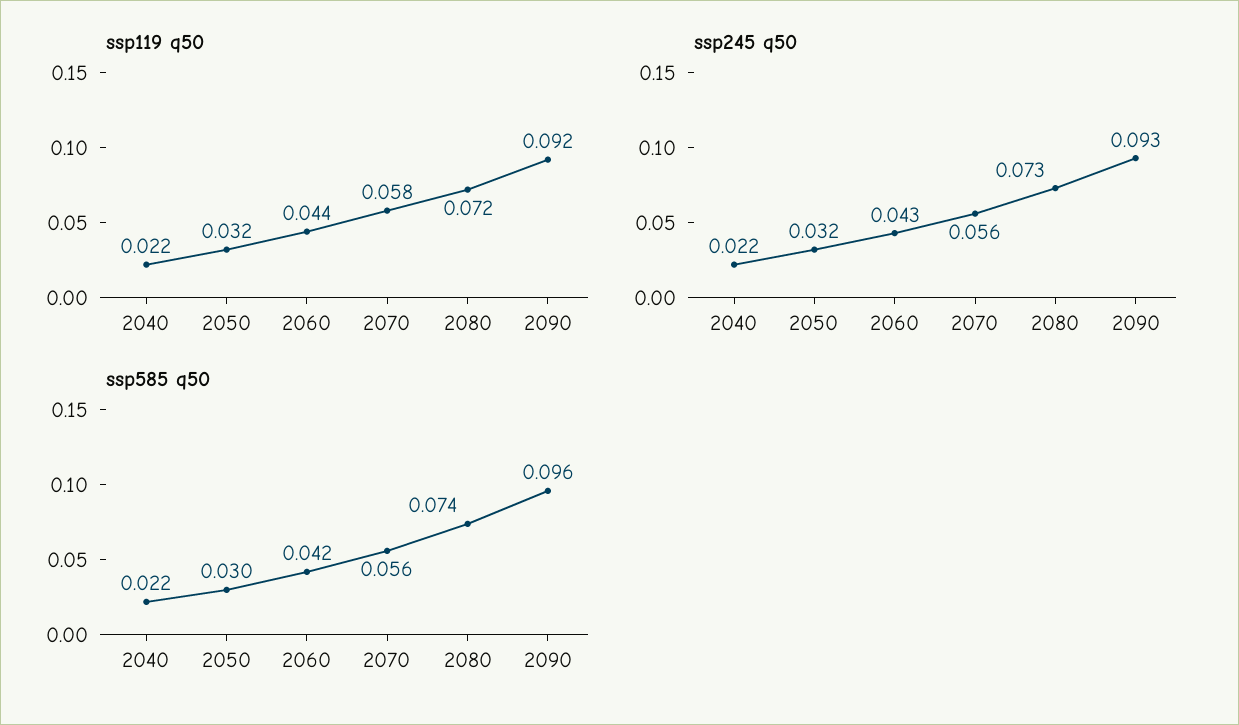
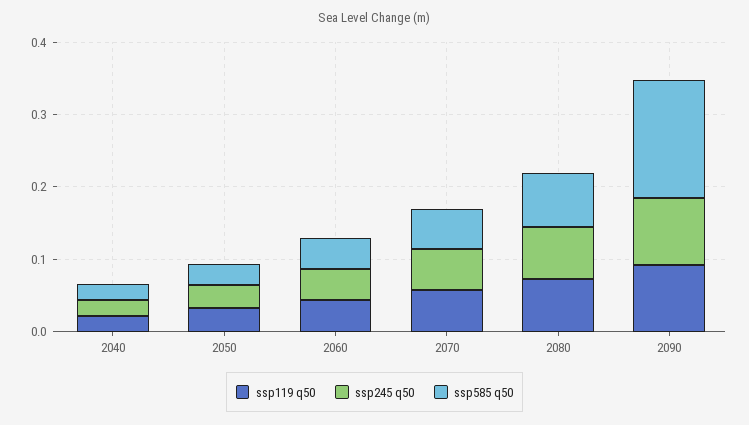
  {
    "ssp119 q50": {
      "2040": 0.022,
      "2050": 0.032,
      "2060": 0.044,
      "2070": 0.058,
      "2080": 0.072,
      "2090": 0.092
    },
    "ssp245 q50": {
      "2040": 0.022,
      "2050": 0.032,
      "2060": 0.043,
      "2070": 0.056,
      "2080": 0.073,
      "2090": 0.093
    },
    "ssp585 q50": {
      "2040": 0.022,
      "2050": 0.03,
      "2060": 0.042,
      "2070": 0.056,
      "2080": 0.074,
-     "2090": 0.096
+     "2090": 0.16
    }
  }

